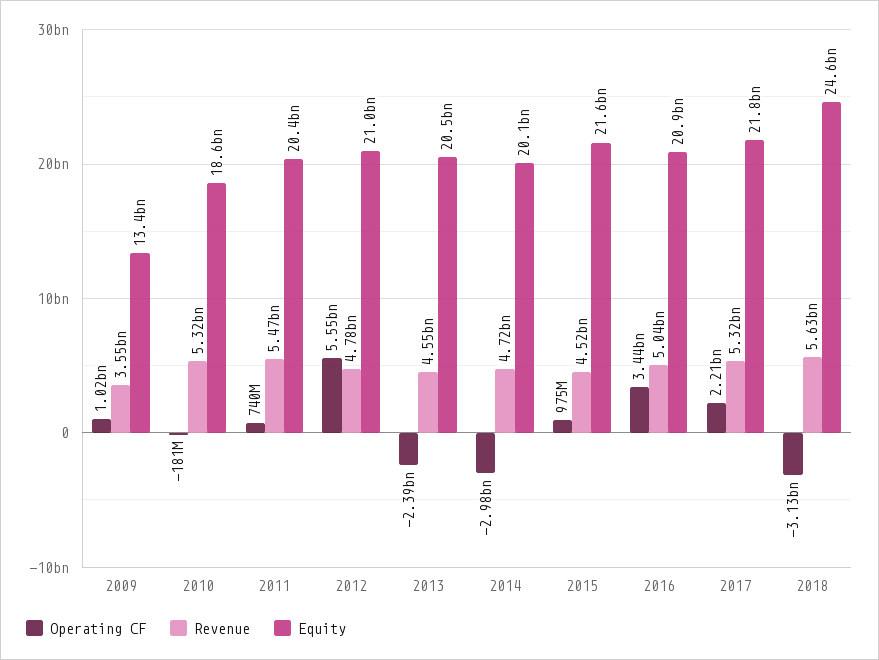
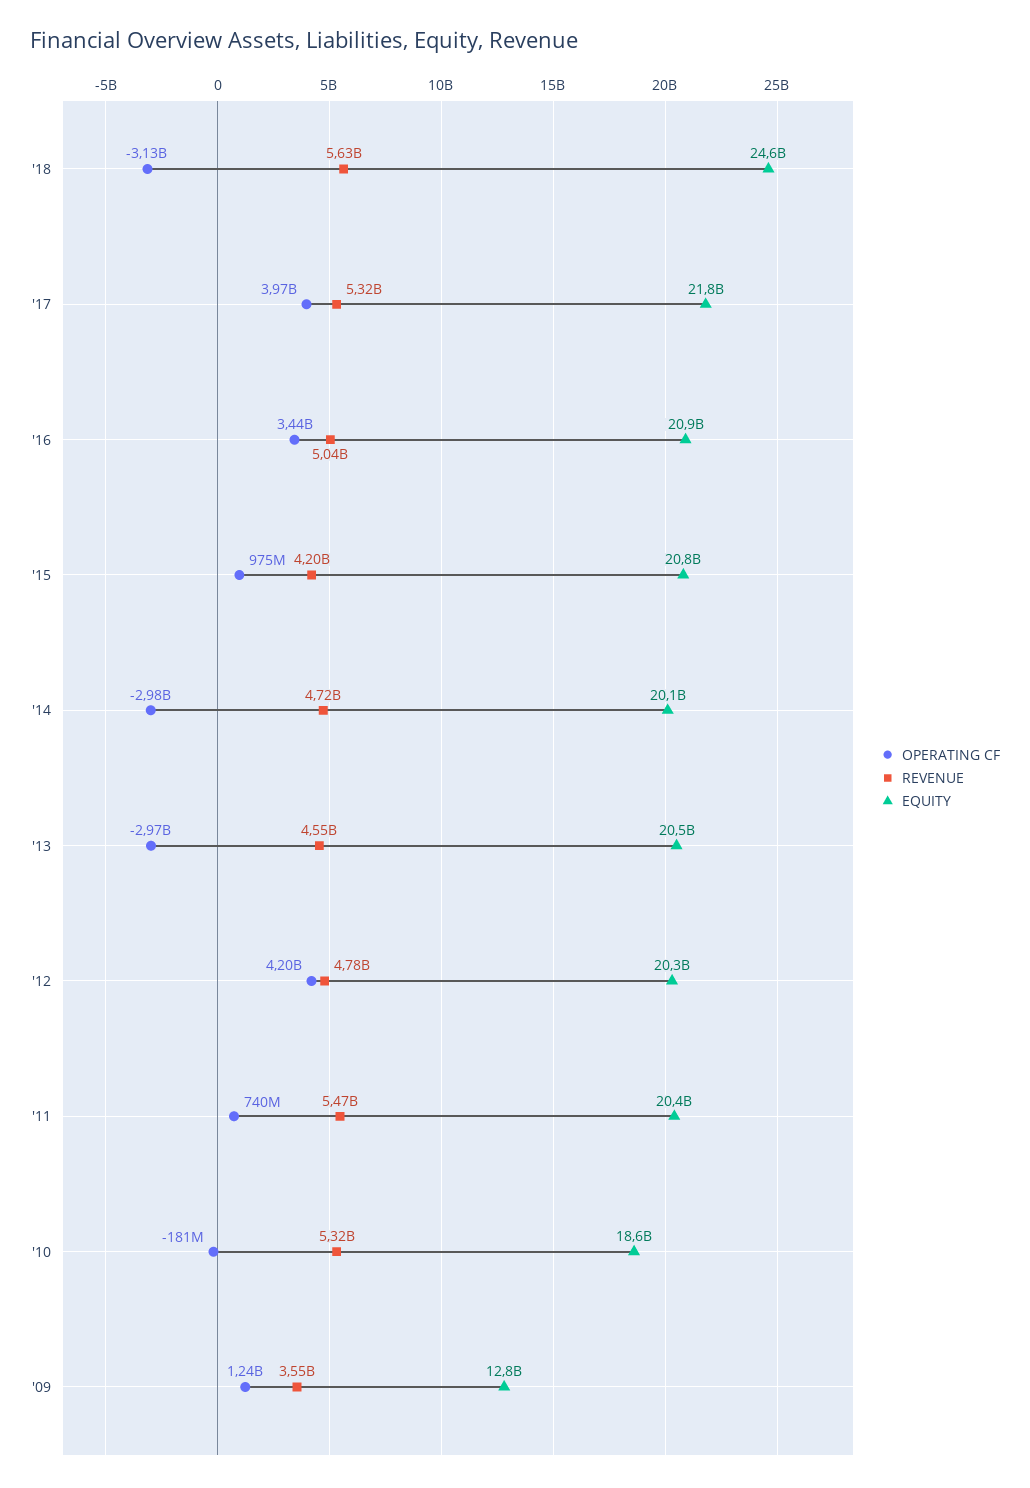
  {
    "Operating CF": {
-     "2009": 1020000000,
+     "2009": 1240000000,
      "2010": -181000000,
      "2011": 740000000,
-     "2012": 5550000000,
+     "2012": 4200000000,
-     "2013": -2390000000,
+     "2013": -2970000000,
      "2014": -2980000000,
      "2015": 975000000,
      "2016": 3440000000,
-     "2017": 2210000000,
+     "2017": 3970000000,
      "2018": -3130000000
    },
    "Revenue": {
      "2009": 3550000000,
      "2010": 5320000000,
      "2011": 5470000000,
      "2012": 4780000000,
      "2013": 4550000000,
      "2014": 4720000000,
-     "2015": 4520000000,
+     "2015": 4200000000,
      "2016": 5040000000,
      "2017": 5320000000,
      "2018": 5630000000
    },
    "Equity": {
-     "2009": 13400000000,
+     "2009": 12800000000,
      "2010": 18600000000,
      "2011": 20400000000,
-     "2012": 21000000000,
+     "2012": 20300000000,
      "2013": 20500000000,
      "2014": 20100000000,
-     "2015": 21600000000,
+     "2015": 20800000000,
      "2016": 20900000000,
      "2017": 21800000000,
      "2018": 24600000000
    }
  }

